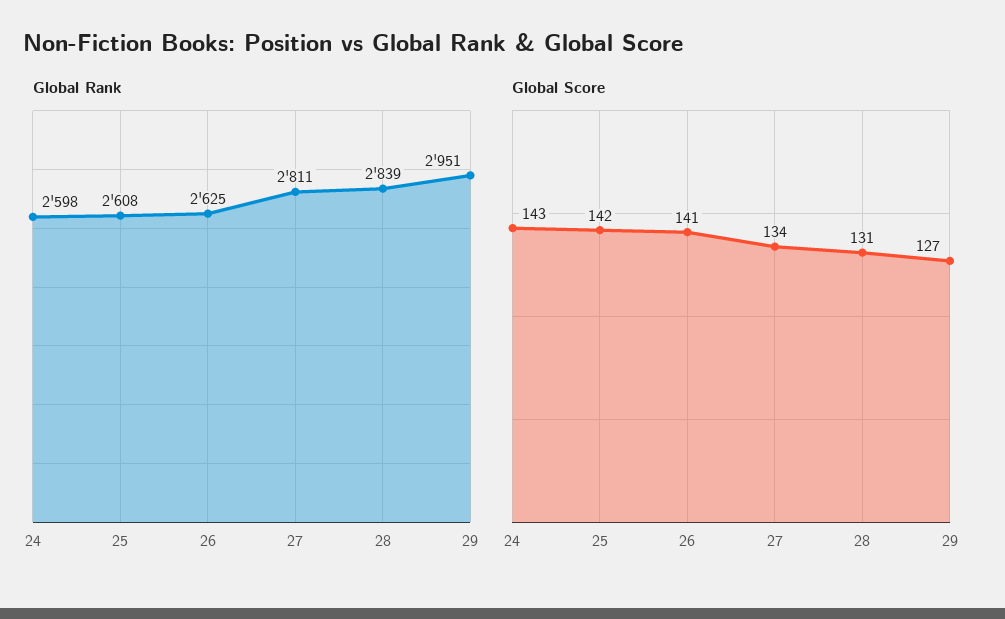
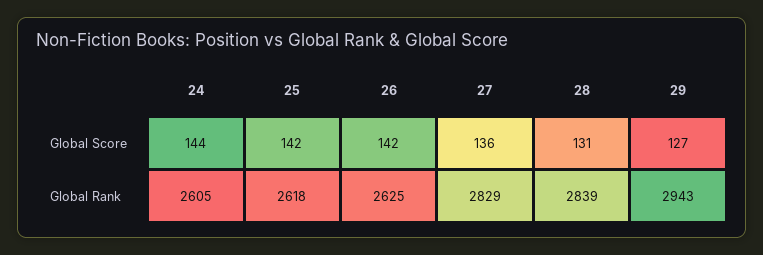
  {
    "Global Rank": {
-     "24": 2598,
+     "24": 2605,
-     "25": 2608,
+     "25": 2618,
      "26": 2625,
-     "27": 2811,
+     "27": 2829,
      "28": 2839,
-     "29": 2951
+     "29": 2943
    },
    "Global Score": {
-     "24": 143,
+     "24": 144,
      "25": 142,
-     "26": 141,
+     "26": 142,
-     "27": 134,
+     "27": 136,
      "28": 131,
      "29": 127
    }
  }

